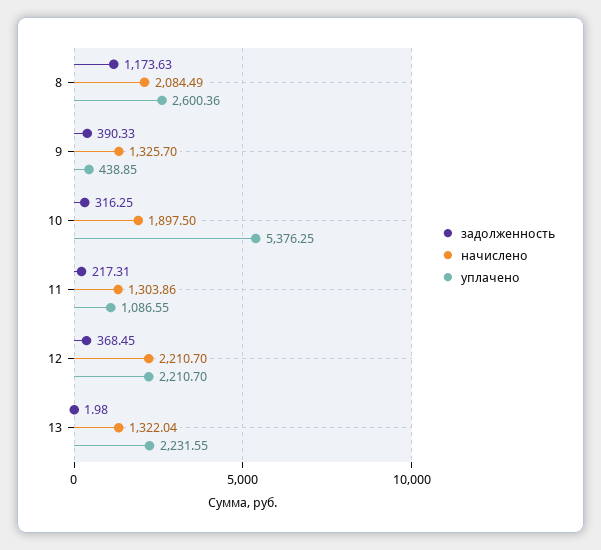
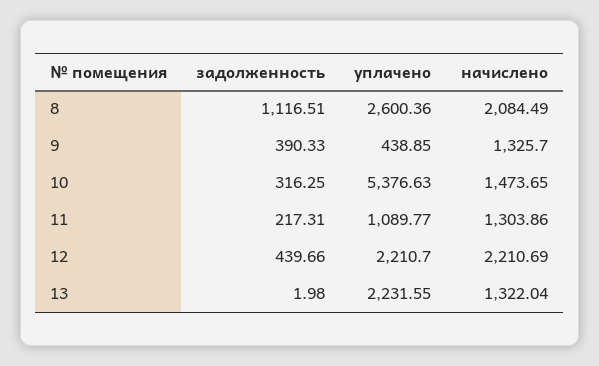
  {
    "задолженность": {
-     "8": 1173.63,
+     "8": 1116.51,
      "9": 390.33,
      "10": 316.25,
      "11": 217.31,
-     "12": 368.45,
+     "12": 439.66,
      "13": 1.98
    },
    "начислено": {
      "8": 2084.49,
      "9": 1325.7,
-     "10": 1897.5,
+     "10": 1473.65,
      "11": 1303.86,
-     "12": 2210.7,
+     "12": 2210.69,
      "13": 1322.04
    },
    "уплачено": {
      "8": 2600.36,
      "9": 438.85,
-     "10": 5376.25,
+     "10": 5376.63,
-     "11": 1086.55,
+     "11": 1089.77,
      "12": 2210.7,
      "13": 2231.55
    }
  }

